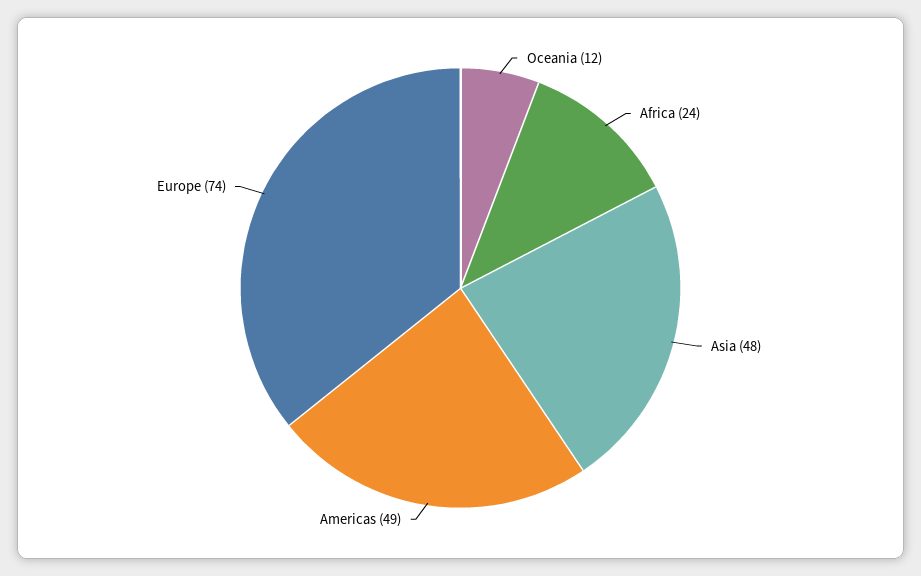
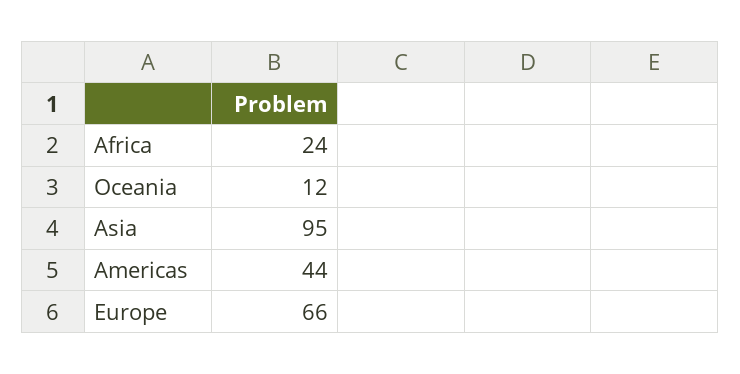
  {
    "Oceania": 12,
    "Africa": 24,
-   "Asia": 48,
+   "Asia": 95,
-   "Americas": 49,
+   "Americas": 44,
-   "Europe": 74
+   "Europe": 66
  }

